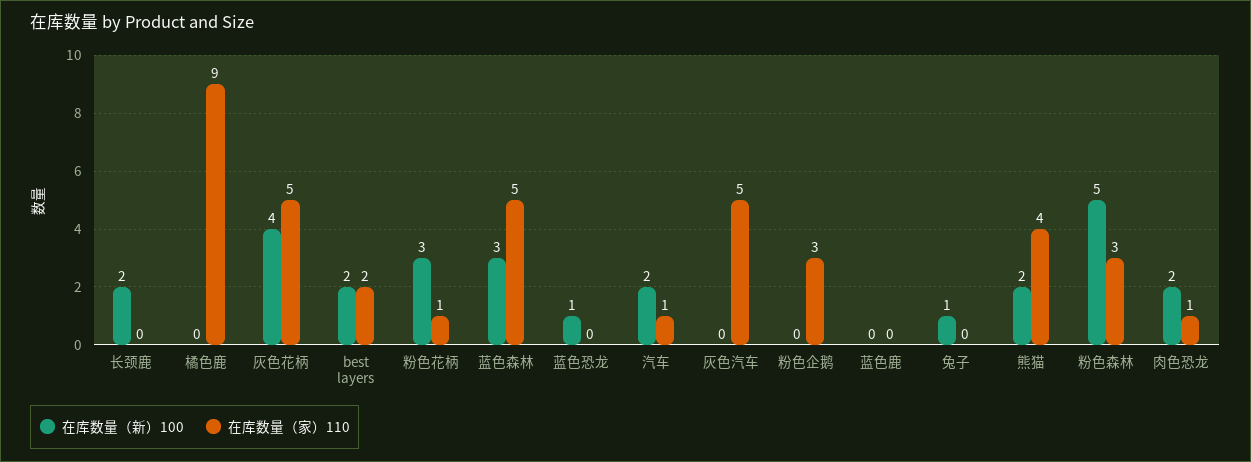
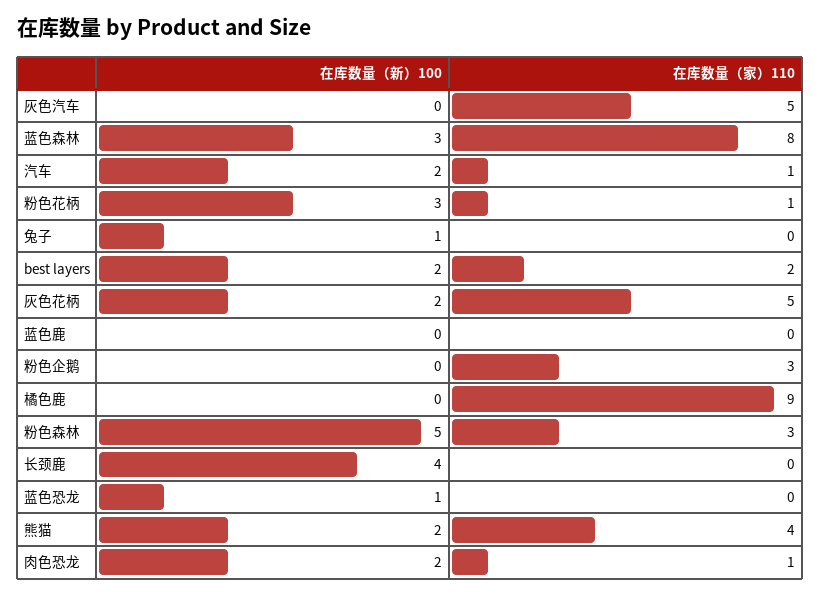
  {
    "在库数量（新）100": {
-     "长颈鹿": 2,
+     "长颈鹿": 4,
      "橘色鹿": 0,
-     "灰色花柄": 4,
+     "灰色花柄": 2,
      "best layers": 2,
      "粉色花柄": 3,
      "蓝色森林": 3,
      "蓝色恐龙": 1,
      "汽车": 2,
      "灰色汽车": 0,
      "粉色企鹅": 0,
      "蓝色鹿": 0,
      "兔子": 1,
      "熊猫": 2,
      "粉色森林": 5,
      "肉色恐龙": 2
    },
    "在库数量（家）110": {
      "长颈鹿": 0,
      "橘色鹿": 9,
      "灰色花柄": 5,
      "best layers": 2,
      "粉色花柄": 1,
-     "蓝色森林": 5,
+     "蓝色森林": 8,
      "蓝色恐龙": 0,
      "汽车": 1,
      "灰色汽车": 5,
      "粉色企鹅": 3,
      "蓝色鹿": 0,
      "兔子": 0,
      "熊猫": 4,
      "粉色森林": 3,
      "肉色恐龙": 1
    }
  }

